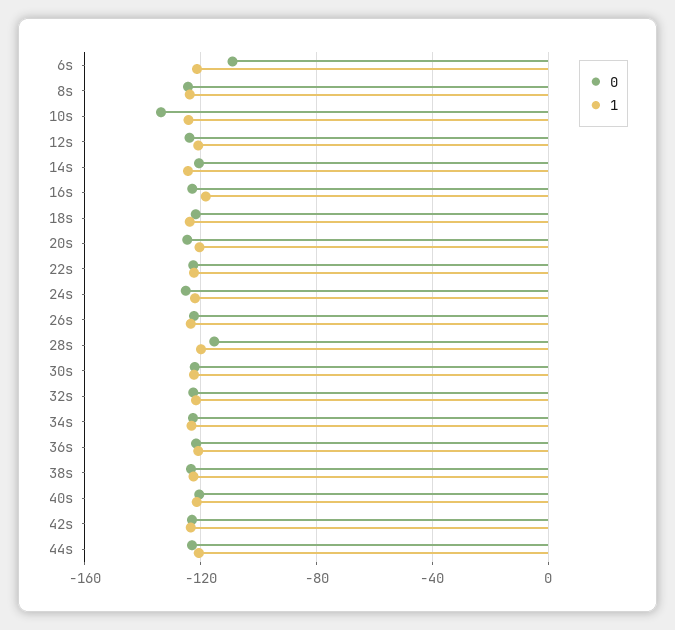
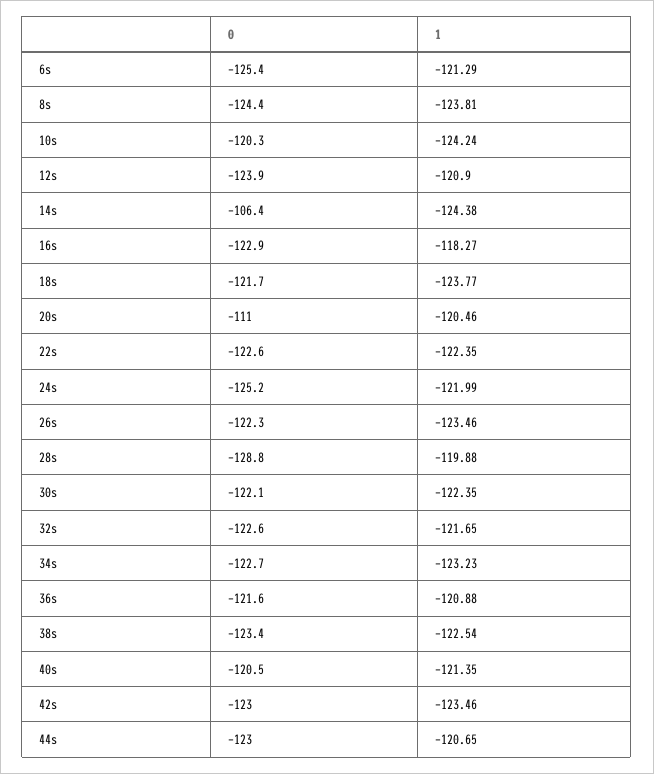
  {
    "0": {
-     "6s": -110,
+     "6s": -125.4,
      "8s": -124.4,
-     "10s": -135,
+     "10s": -120.3,
      "12s": -123.9,
-     "14s": -120,
+     "14s": -106.4,
      "16s": -122.9,
      "18s": -121.7,
-     "20s": -125,
+     "20s": -111,
      "22s": -122.6,
      "24s": -125.2,
      "26s": -122.3,
-     "28s": -115,
+     "28s": -128.8,
      "30s": -122.1,
      "32s": -122.6,
      "34s": -122.7,
      "36s": -121.6,
      "38s": -123.4,
      "40s": -120.5,
      "42s": -123,
      "44s": -123
    },
    "1": {
      "6s": -121.29,
      "8s": -123.81,
      "10s": -124.24,
      "12s": -120.9,
      "14s": -124.38,
      "16s": -118.27,
      "18s": -123.77,
      "20s": -120.46,
      "22s": -122.35,
      "24s": -121.99,
      "26s": -123.46,
      "28s": -119.88,
      "30s": -122.35,
      "32s": -121.65,
      "34s": -123.23,
      "36s": -120.88,
      "38s": -122.54,
      "40s": -121.35,
      "42s": -123.46,
      "44s": -120.65
    }
  }

